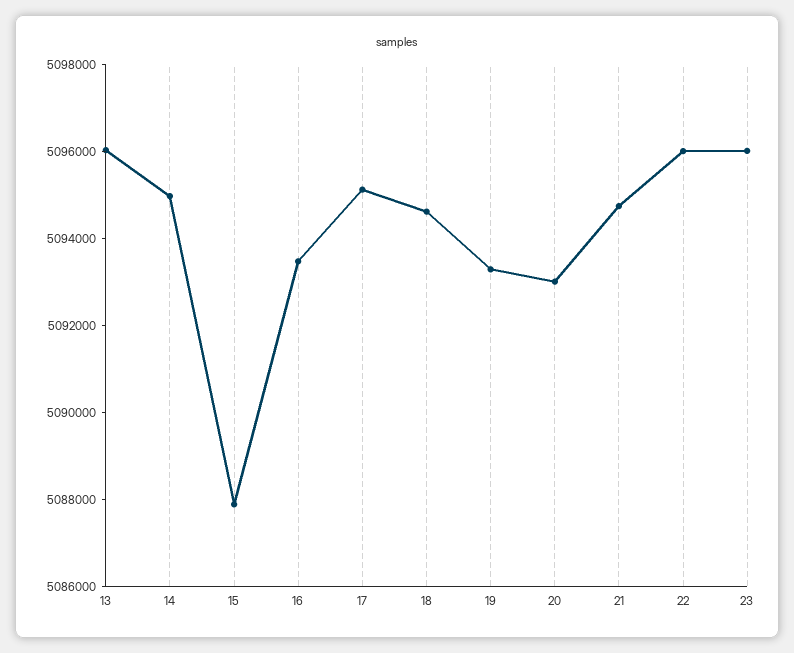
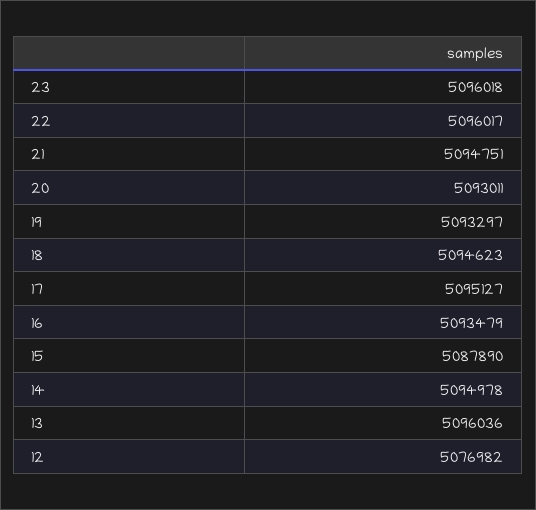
  {
    "13": 5096036,
    "14": 5094978,
    "15": 5087890,
    "16": 5093479,
    "17": 5095127,
    "18": 5094623,
    "19": 5093297,
    "20": 5093011,
    "21": 5094751,
    "22": 5096017,
-   "23": 5096018
+   "23": 5096018,
+   "12": 5076982
  }

